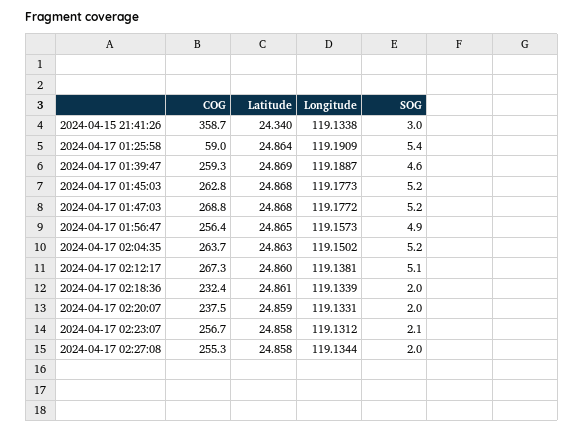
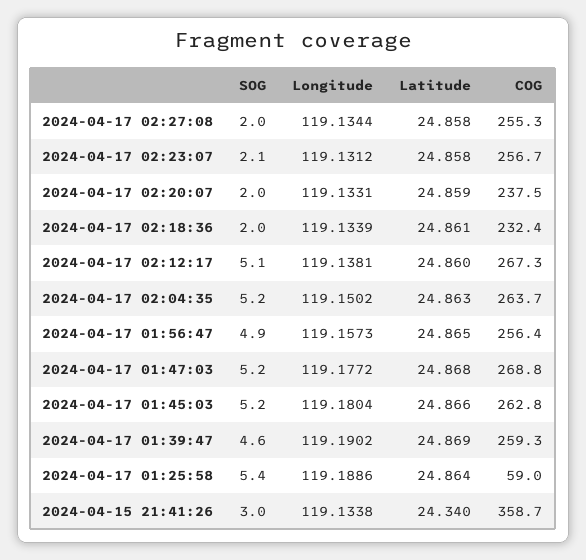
  {
    "COG": {
      "2024-04-15 21:41:26": 358.7,
      "2024-04-17 01:25:58": 59,
      "2024-04-17 01:39:47": 259.3,
      "2024-04-17 01:45:03": 262.8,
      "2024-04-17 01:47:03": 268.8,
      "2024-04-17 01:56:47": 256.4,
      "2024-04-17 02:04:35": 263.7,
      "2024-04-17 02:12:17": 267.3,
      "2024-04-17 02:18:36": 232.4,
      "2024-04-17 02:20:07": 237.5,
      "2024-04-17 02:23:07": 256.7,
      "2024-04-17 02:27:08": 255.3
    },
    "Latitude": {
      "2024-04-15 21:41:26": 24.34,
      "2024-04-17 01:25:58": 24.864,
      "2024-04-17 01:39:47": 24.869,
-     "2024-04-17 01:45:03": 24.868,
+     "2024-04-17 01:45:03": 24.866,
      "2024-04-17 01:47:03": 24.868,
      "2024-04-17 01:56:47": 24.865,
      "2024-04-17 02:04:35": 24.863,
      "2024-04-17 02:12:17": 24.86,
      "2024-04-17 02:18:36": 24.861,
      "2024-04-17 02:20:07": 24.859,
      "2024-04-17 02:23:07": 24.858,
      "2024-04-17 02:27:08": 24.858
    },
    "Longitude": {
      "2024-04-15 21:41:26": 119.1338,
-     "2024-04-17 01:25:58": 119.1909,
+     "2024-04-17 01:25:58": 119.1886,
-     "2024-04-17 01:39:47": 119.1887,
+     "2024-04-17 01:39:47": 119.1902,
-     "2024-04-17 01:45:03": 119.1773,
+     "2024-04-17 01:45:03": 119.1804,
      "2024-04-17 01:47:03": 119.1772,
      "2024-04-17 01:56:47": 119.1573,
      "2024-04-17 02:04:35": 119.1502,
      "2024-04-17 02:12:17": 119.1381,
      "2024-04-17 02:18:36": 119.1339,
      "2024-04-17 02:20:07": 119.1331,
      "2024-04-17 02:23:07": 119.1312,
      "2024-04-17 02:27:08": 119.1344
    },
    "SOG": {
      "2024-04-15 21:41:26": 3,
      "2024-04-17 01:25:58": 5.4,
      "2024-04-17 01:39:47": 4.6,
      "2024-04-17 01:45:03": 5.2,
      "2024-04-17 01:47:03": 5.2,
      "2024-04-17 01:56:47": 4.9,
      "2024-04-17 02:04:35": 5.2,
      "2024-04-17 02:12:17": 5.1,
      "2024-04-17 02:18:36": 2,
      "2024-04-17 02:20:07": 2,
      "2024-04-17 02:23:07": 2.1,
      "2024-04-17 02:27:08": 2
    }
  }

